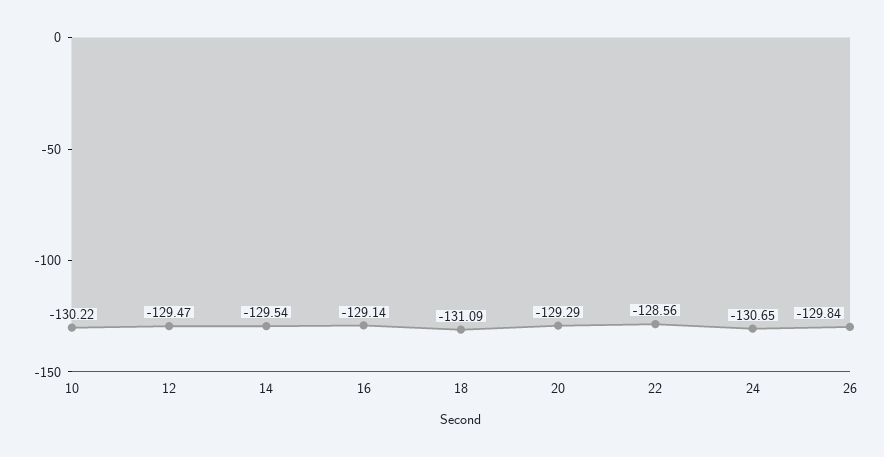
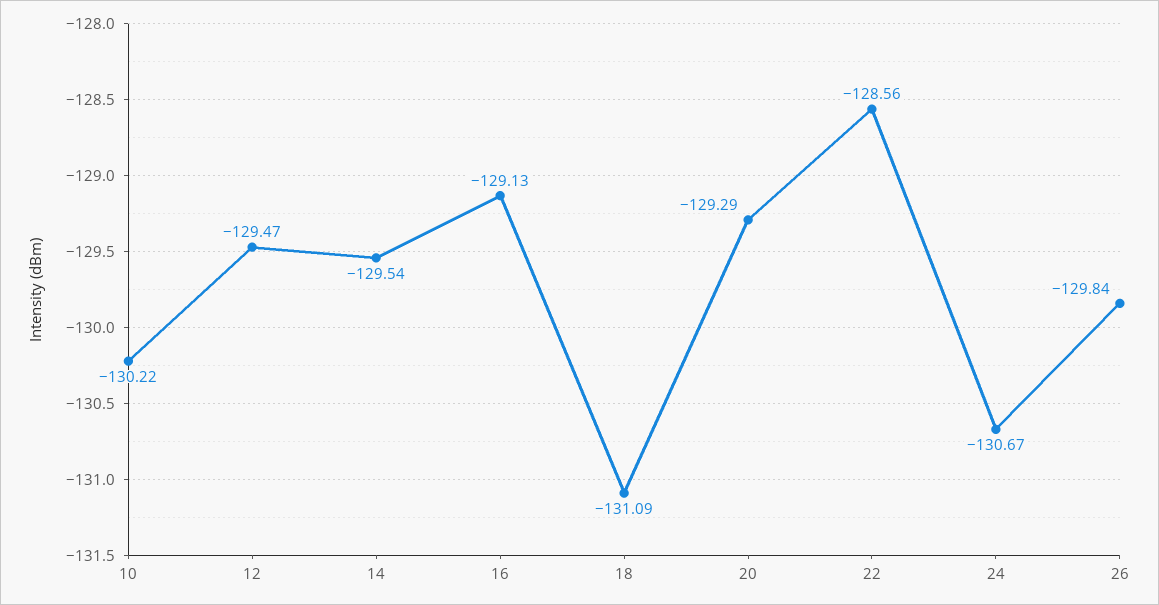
  {
    "10": -130.22,
    "12": -129.47,
    "14": -129.54,
-   "16": -129.14,
+   "16": -129.13,
    "18": -131.09,
    "20": -129.29,
    "22": -128.56,
-   "24": -130.65,
+   "24": -130.67,
    "26": -129.84
  }

